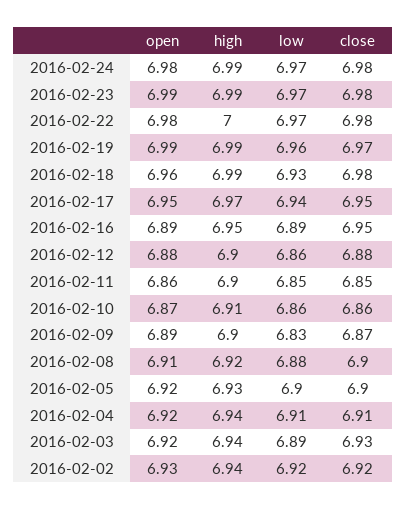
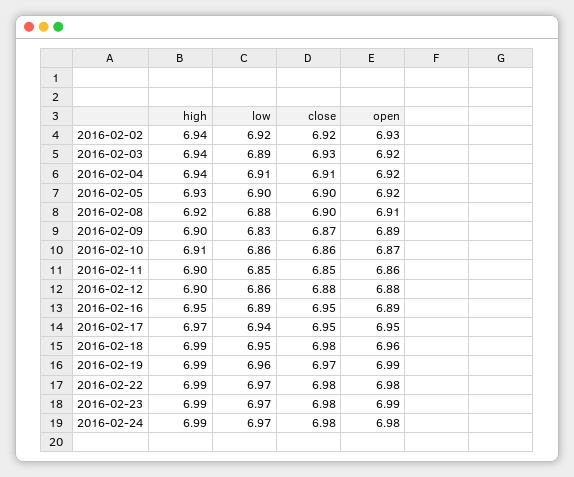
  {
    "open": {
      "2016-02-24": 6.98,
      "2016-02-23": 6.99,
      "2016-02-22": 6.98,
      "2016-02-19": 6.99,
      "2016-02-18": 6.96,
      "2016-02-17": 6.95,
      "2016-02-16": 6.89,
      "2016-02-12": 6.88,
      "2016-02-11": 6.86,
      "2016-02-10": 6.87,
      "2016-02-09": 6.89,
      "2016-02-08": 6.91,
      "2016-02-05": 6.92,
      "2016-02-04": 6.92,
      "2016-02-03": 6.92,
      "2016-02-02": 6.93
    },
    "high": {
      "2016-02-24": 6.99,
      "2016-02-23": 6.99,
-     "2016-02-22": 7,
+     "2016-02-22": 6.99,
      "2016-02-19": 6.99,
      "2016-02-18": 6.99,
      "2016-02-17": 6.97,
      "2016-02-16": 6.95,
      "2016-02-12": 6.9,
      "2016-02-11": 6.9,
      "2016-02-10": 6.91,
      "2016-02-09": 6.9,
      "2016-02-08": 6.92,
      "2016-02-05": 6.93,
      "2016-02-04": 6.94,
      "2016-02-03": 6.94,
      "2016-02-02": 6.94
    },
    "low": {
      "2016-02-24": 6.97,
      "2016-02-23": 6.97,
      "2016-02-22": 6.97,
      "2016-02-19": 6.96,
-     "2016-02-18": 6.93,
+     "2016-02-18": 6.95,
      "2016-02-17": 6.94,
      "2016-02-16": 6.89,
      "2016-02-12": 6.86,
      "2016-02-11": 6.85,
      "2016-02-10": 6.86,
      "2016-02-09": 6.83,
      "2016-02-08": 6.88,
      "2016-02-05": 6.9,
      "2016-02-04": 6.91,
      "2016-02-03": 6.89,
      "2016-02-02": 6.92
    },
    "close": {
      "2016-02-24": 6.98,
      "2016-02-23": 6.98,
      "2016-02-22": 6.98,
      "2016-02-19": 6.97,
      "2016-02-18": 6.98,
      "2016-02-17": 6.95,
      "2016-02-16": 6.95,
      "2016-02-12": 6.88,
      "2016-02-11": 6.85,
      "2016-02-10": 6.86,
      "2016-02-09": 6.87,
      "2016-02-08": 6.9,
      "2016-02-05": 6.9,
      "2016-02-04": 6.91,
      "2016-02-03": 6.93,
      "2016-02-02": 6.92
    }
  }

